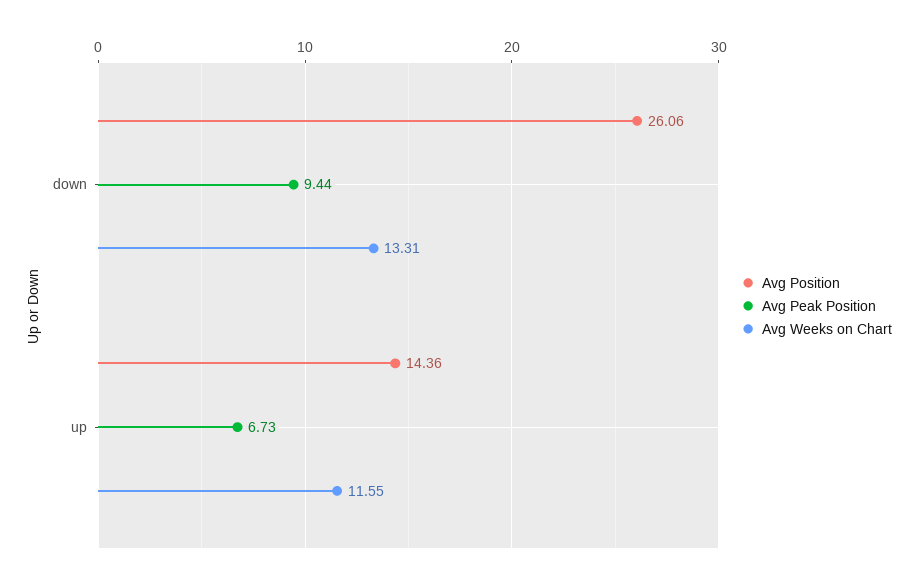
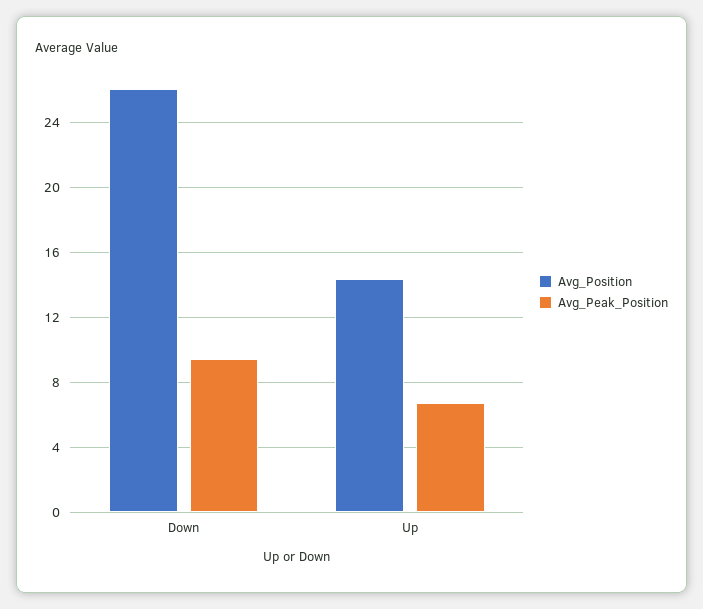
  {
    "Avg Position": {
      "down": 26.06,
      "up": 14.36
    },
    "Avg Peak Position": {
      "down": 9.44,
      "up": 6.73
-   },
+   }
-   "Avg Weeks on Chart": {
-     "down": 13.31,
-     "up": 11.55
-   }
  }

